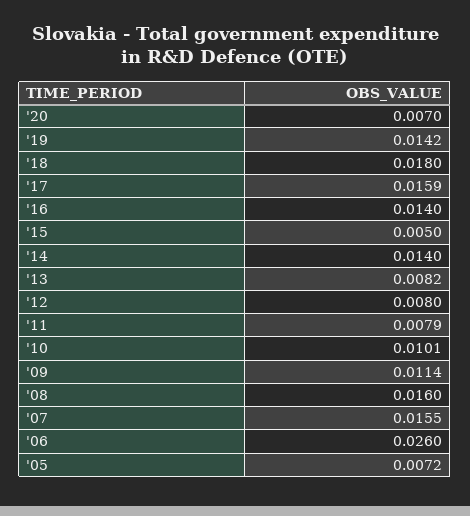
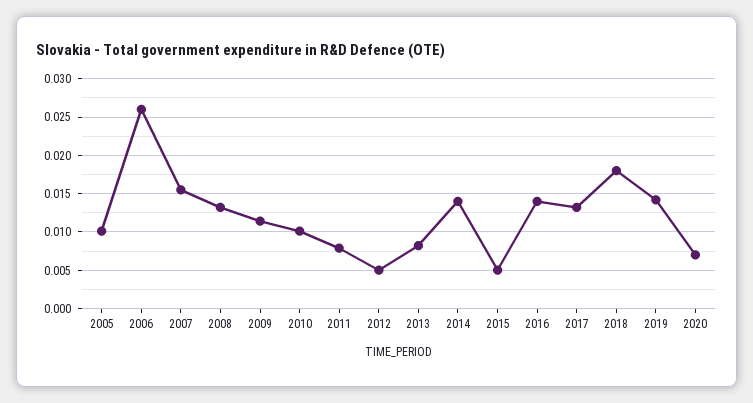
  {
    "'20": 0.007,
    "'19": 0.0142,
    "'18": 0.018,
-   "'17": 0.0159,
+   "'17": 0.013,
    "'16": 0.014,
    "'15": 0.005,
    "'14": 0.014,
    "'13": 0.0082,
-   "'12": 0.008,
+   "'12": 0.005,
    "'11": 0.0079,
    "'10": 0.0101,
    "'09": 0.0114,
-   "'08": 0.016,
+   "'08": 0.013,
    "'07": 0.0155,
    "'06": 0.026,
-   "'05": 0.0072
+   "'05": 0.01
  }

